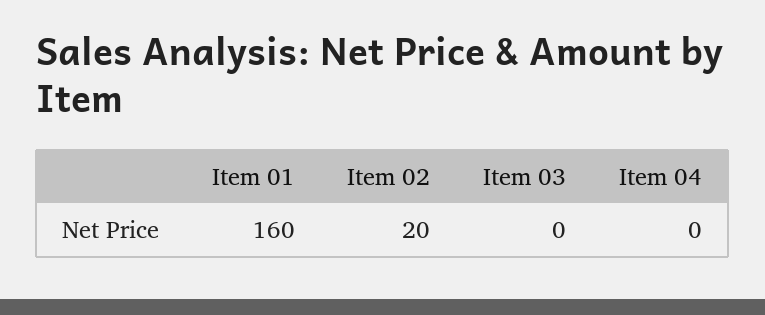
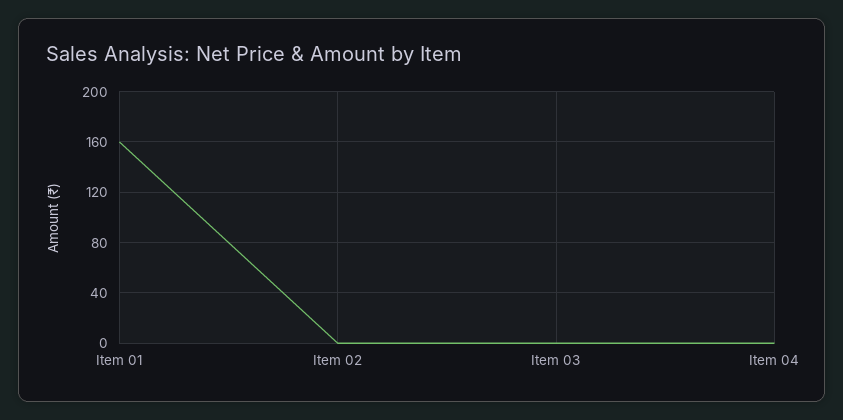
  {
    "Item 01": 160,
-   "Item 02": 20,
+   "Item 02": 0,
    "Item 03": 0,
    "Item 04": 0
  }

